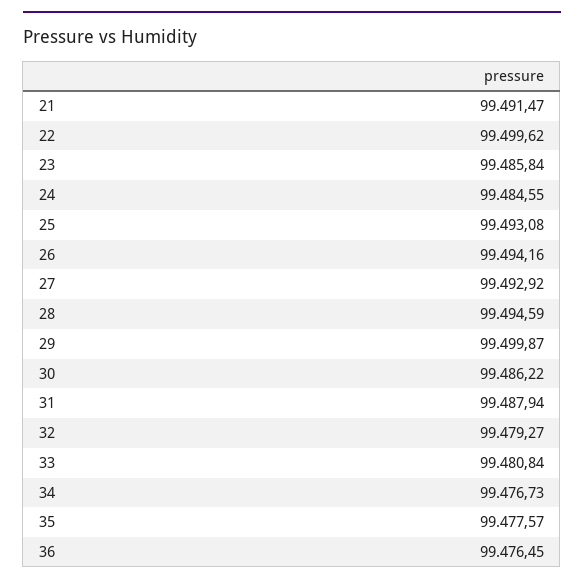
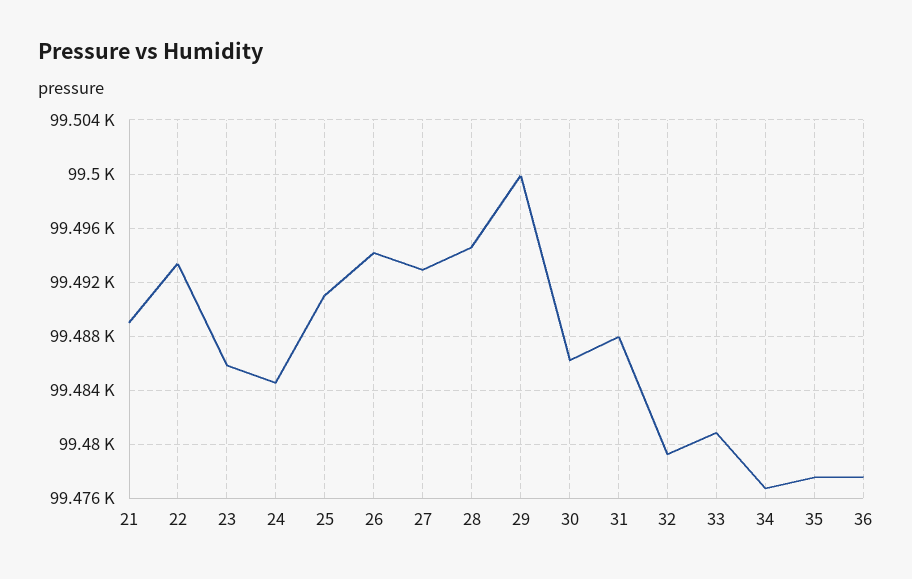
  {
-   "21": 99491.47,
+   "21": 99489,
-   "22": 99499.62,
+   "22": 99493.5,
    "23": 99485.84,
    "24": 99484.55,
-   "25": 99493.08,
+   "25": 99491,
    "26": 99494.16,
    "27": 99492.92,
    "28": 99494.59,
    "29": 99499.87,
    "30": 99486.22,
    "31": 99487.94,
    "32": 99479.27,
    "33": 99480.84,
    "34": 99476.73,
    "35": 99477.57,
-   "36": 99476.45
+   "36": 99477.5
  }

